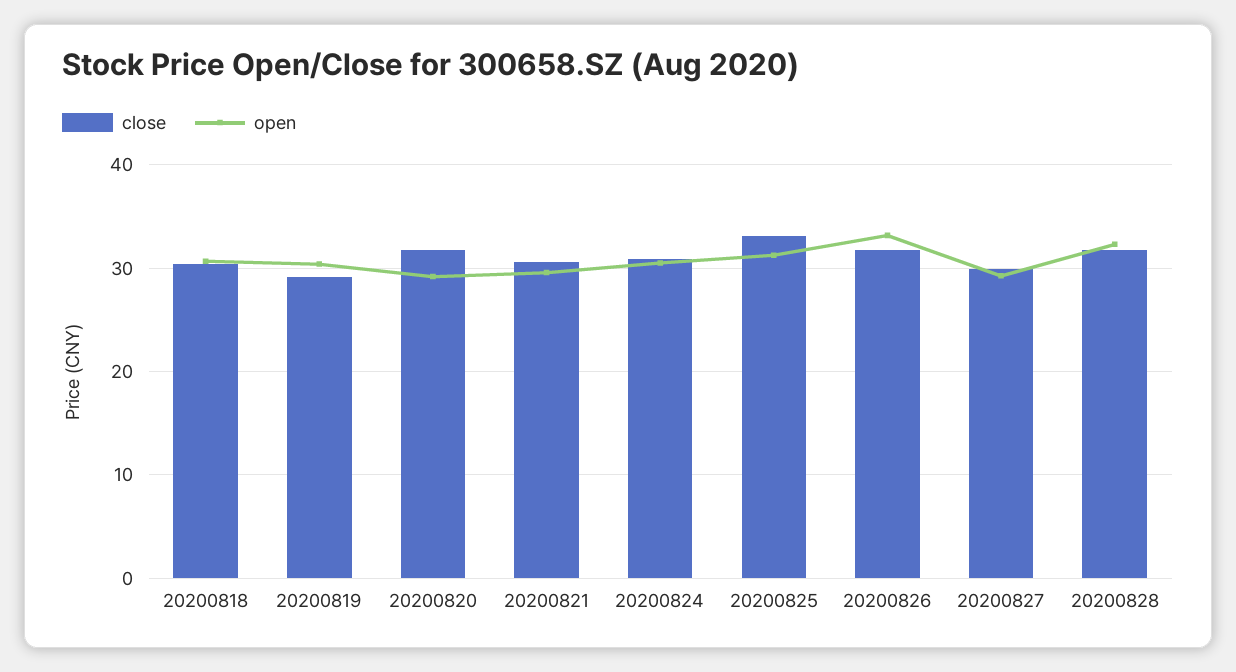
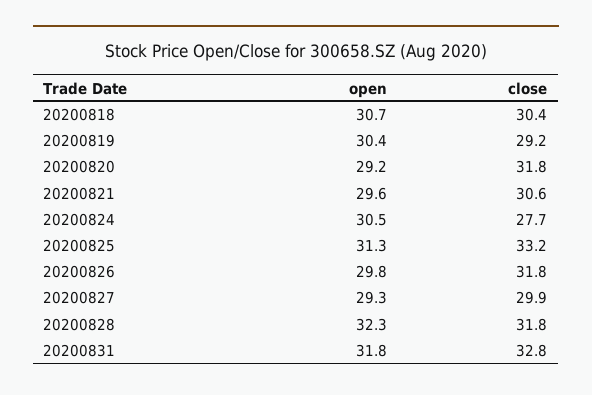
  {
    "close": {
      "20200818": 30.4,
      "20200819": 29.2,
      "20200820": 31.8,
      "20200821": 30.6,
-     "20200824": 31,
+     "20200824": 27.7,
      "20200825": 33.2,
      "20200826": 31.8,
      "20200827": 29.9,
-     "20200828": 31.8
+     "20200828": 31.8,
+     "20200831": 32.8
    },
    "open": {
      "20200818": 30.7,
      "20200819": 30.4,
      "20200820": 29.2,
      "20200821": 29.6,
      "20200824": 30.5,
      "20200825": 31.3,
-     "20200826": 33,
+     "20200826": 29.8,
      "20200827": 29.3,
-     "20200828": 32.3
+     "20200828": 32.3,
+     "20200831": 31.8
    }
  }

